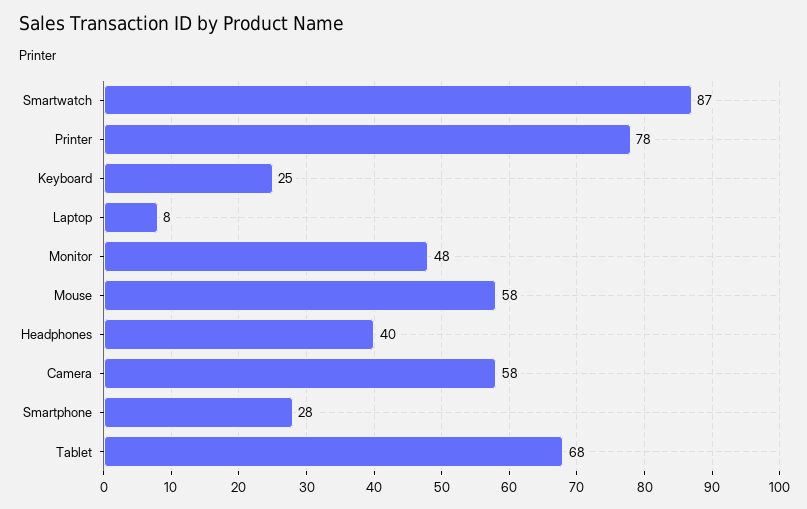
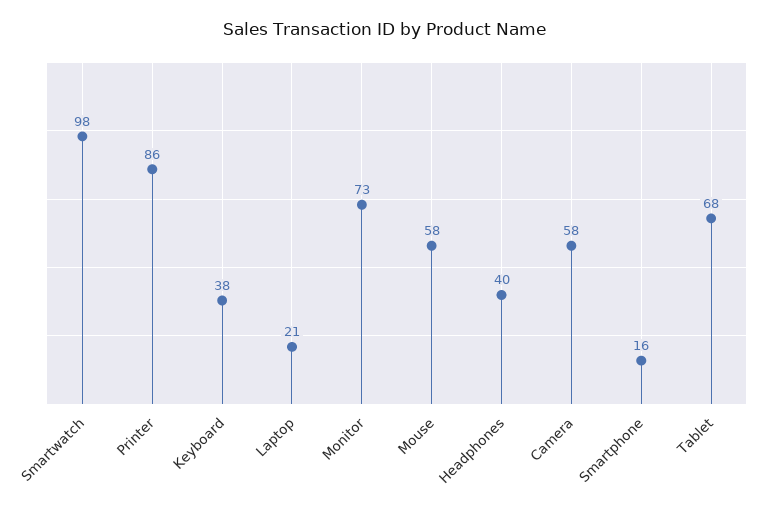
  {
-   "Smartwatch": 87,
+   "Smartwatch": 98,
-   "Printer": 78,
+   "Printer": 86,
-   "Keyboard": 25,
+   "Keyboard": 38,
-   "Laptop": 8,
+   "Laptop": 21,
-   "Monitor": 48,
+   "Monitor": 73,
    "Mouse": 58,
    "Headphones": 40,
    "Camera": 58,
-   "Smartphone": 28,
+   "Smartphone": 16,
    "Tablet": 68
  }

